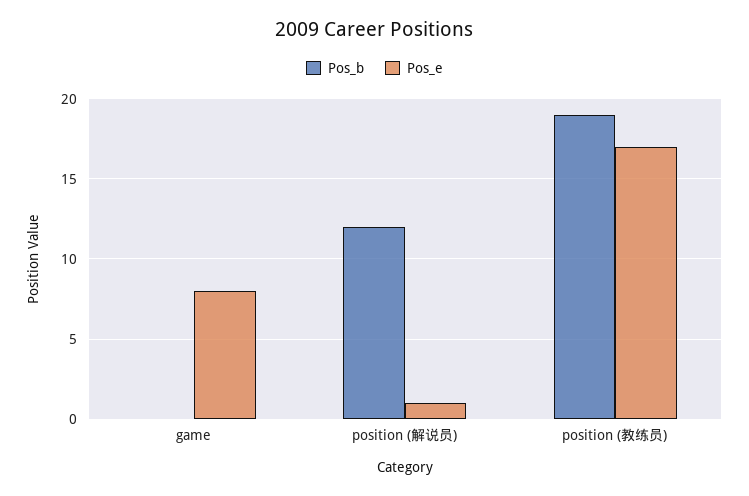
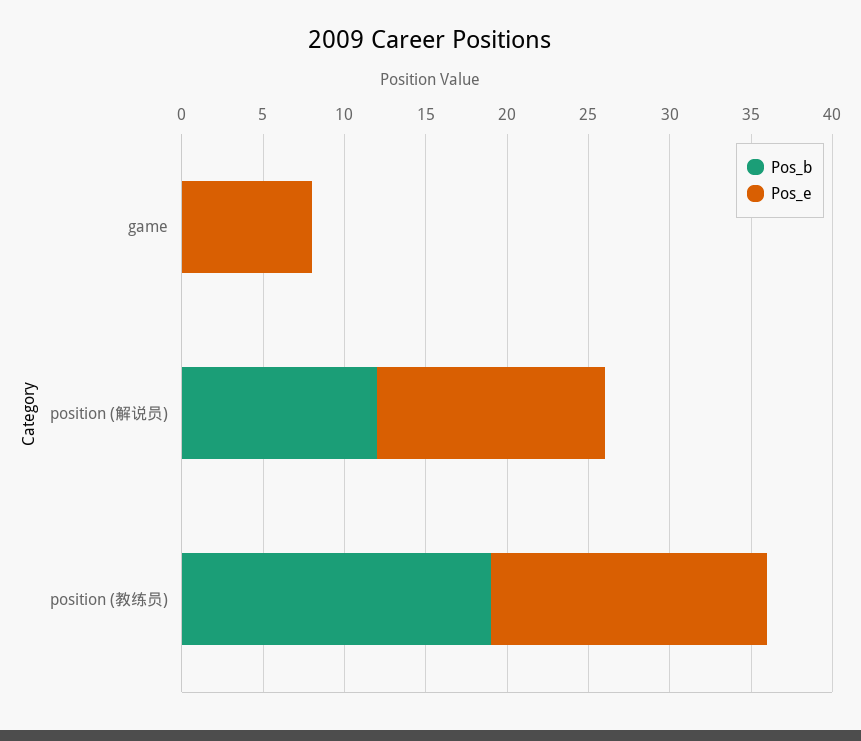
  {
    "Pos_b": {
      "game": 0,
      "position (解说员)": 12,
      "position (教练员)": 19
    },
    "Pos_e": {
      "game": 8,
-     "position (解说员)": 1,
+     "position (解说员)": 14,
      "position (教练员)": 17
    }
  }

